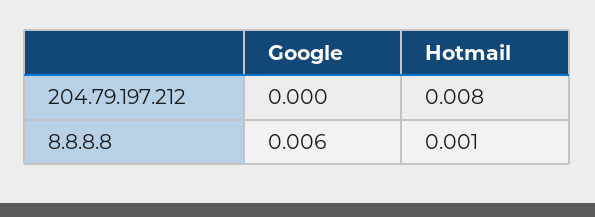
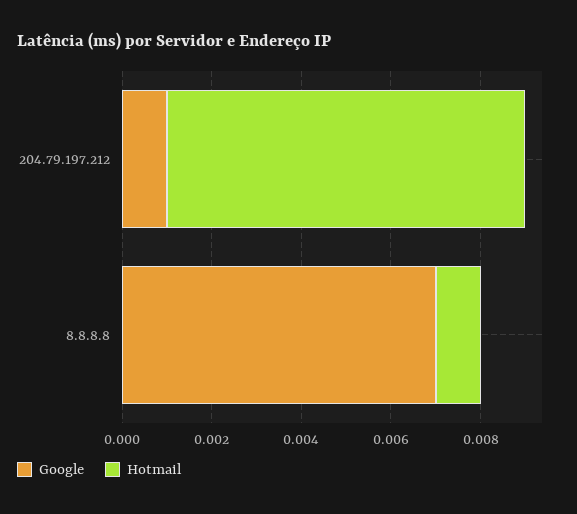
  {
    "Google": {
-     "204.79.197.212": 0,
+     "204.79.197.212": 0.001,
-     "8.8.8.8": 0.006
+     "8.8.8.8": 0.007
    },
    "Hotmail": {
      "204.79.197.212": 0.008,
      "8.8.8.8": 0.001
    }
  }

